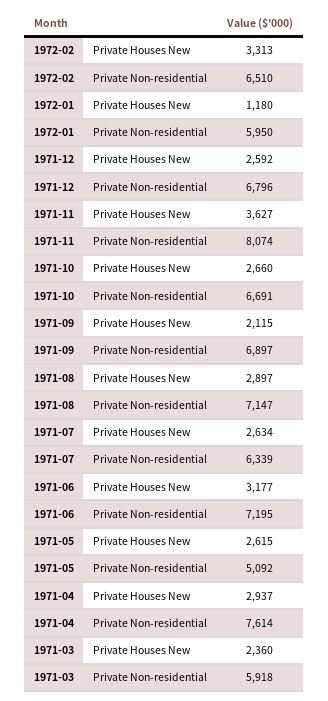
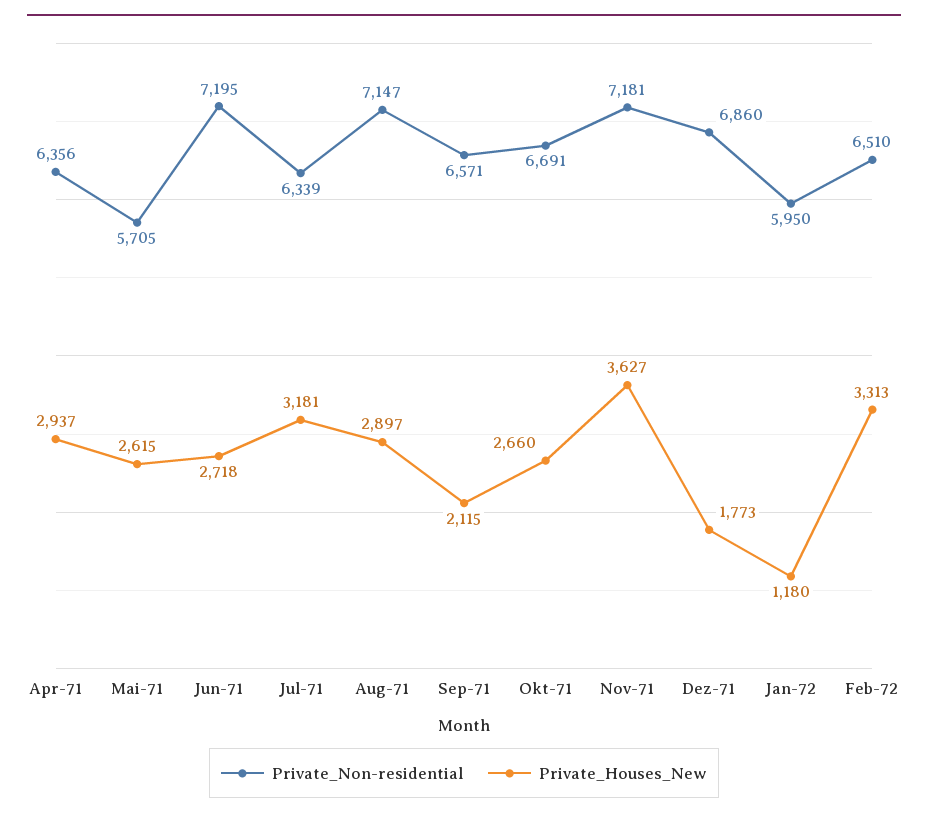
  {
    "Private Houses New": {
      "1972-02": 3313,
      "1972-01": 1180,
-     "1971-12": 2592,
+     "1971-12": 1773,
      "1971-11": 3627,
      "1971-10": 2660,
      "1971-09": 2115,
      "1971-08": 2897,
-     "1971-07": 2634,
+     "1971-07": 3181,
-     "1971-06": 3177,
+     "1971-06": 2718,
      "1971-05": 2615,
-     "1971-04": 2937,
+     "1971-04": 2937
-     "1971-03": 2360
    },
    "Private Non-residential": {
      "1972-02": 6510,
      "1972-01": 5950,
-     "1971-12": 6796,
+     "1971-12": 6860,
-     "1971-11": 8074,
+     "1971-11": 7181,
      "1971-10": 6691,
-     "1971-09": 6897,
+     "1971-09": 6571,
      "1971-08": 7147,
      "1971-07": 6339,
      "1971-06": 7195,
-     "1971-05": 5092,
+     "1971-05": 5705,
-     "1971-04": 7614,
+     "1971-04": 6356
-     "1971-03": 5918
    }
  }

